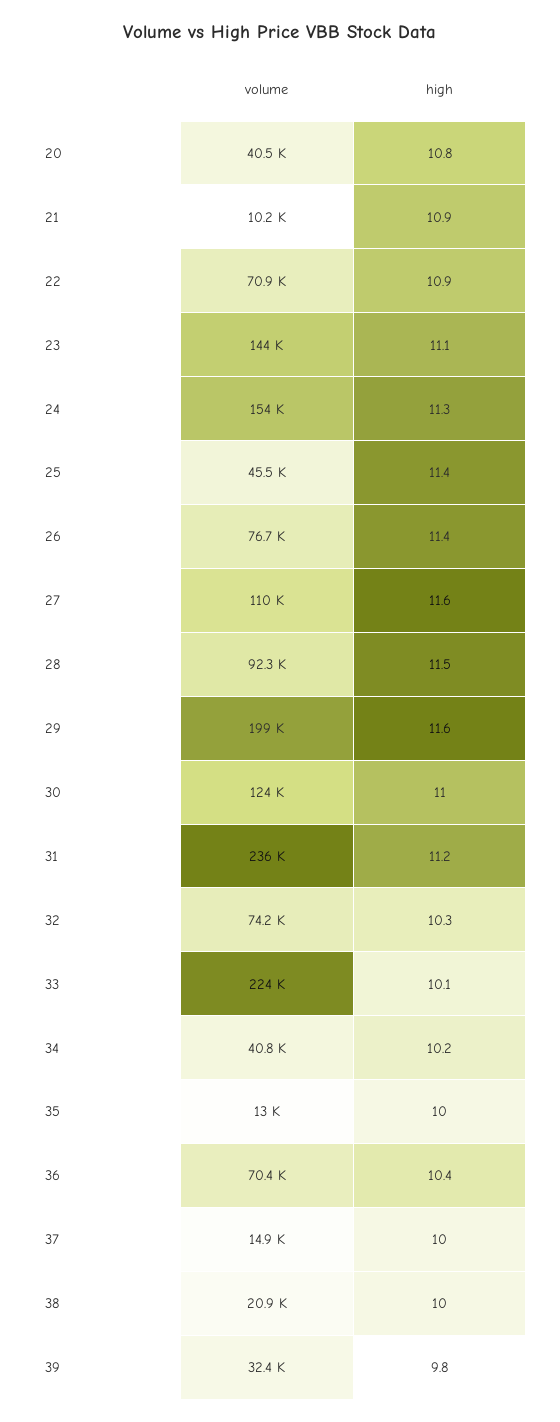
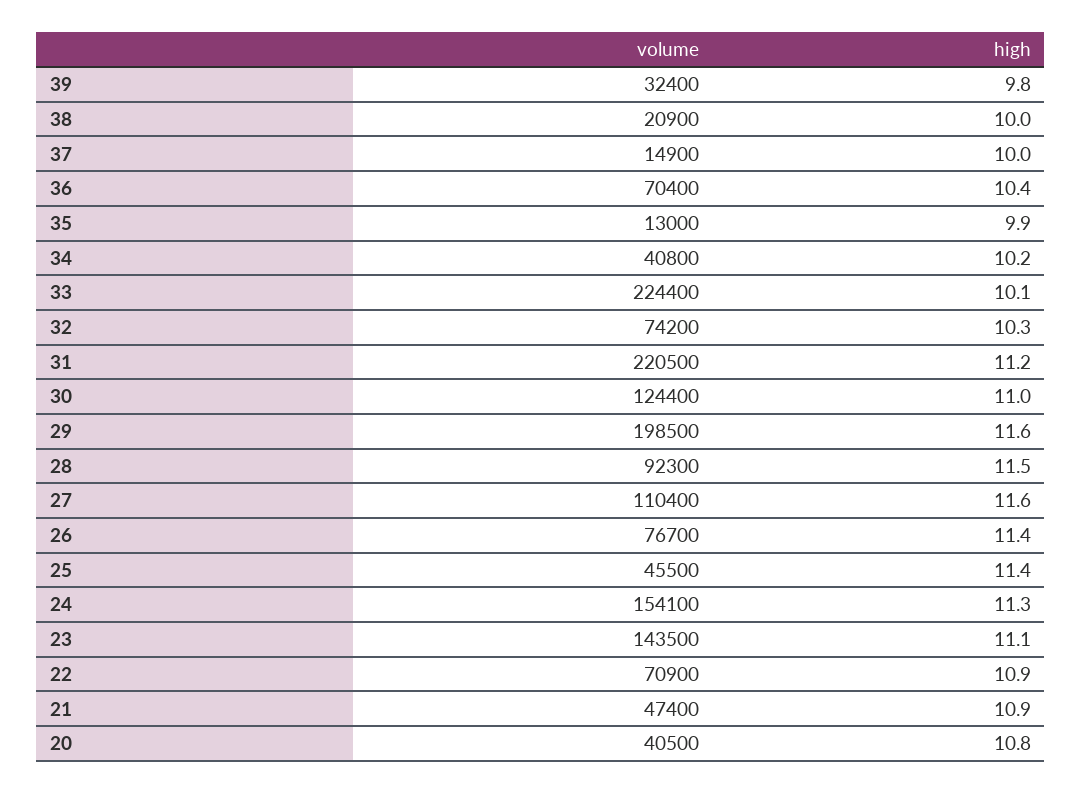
  {
    "volume": {
      "20": 40500,
-     "21": 10200,
+     "21": 47400,
      "22": 70900,
      "23": 143500,
      "24": 154100,
      "25": 45500,
      "26": 76700,
      "27": 110400,
      "28": 92300,
      "29": 198500,
      "30": 124400,
-     "31": 236000,
+     "31": 220500,
      "32": 74200,
      "33": 224400,
      "34": 40800,
      "35": 13000,
      "36": 70400,
      "37": 14900,
      "38": 20900,
      "39": 32400
    },
    "high": {
      "20": 10.8,
      "21": 10.9,
      "22": 10.9,
      "23": 11.1,
      "24": 11.3,
      "25": 11.4,
      "26": 11.4,
      "27": 11.6,
      "28": 11.5,
      "29": 11.6,
      "30": 11,
      "31": 11.2,
      "32": 10.3,
      "33": 10.1,
      "34": 10.2,
-     "35": 10,
+     "35": 9.9,
      "36": 10.4,
      "37": 10,
      "38": 10,
      "39": 9.8
    }
  }

